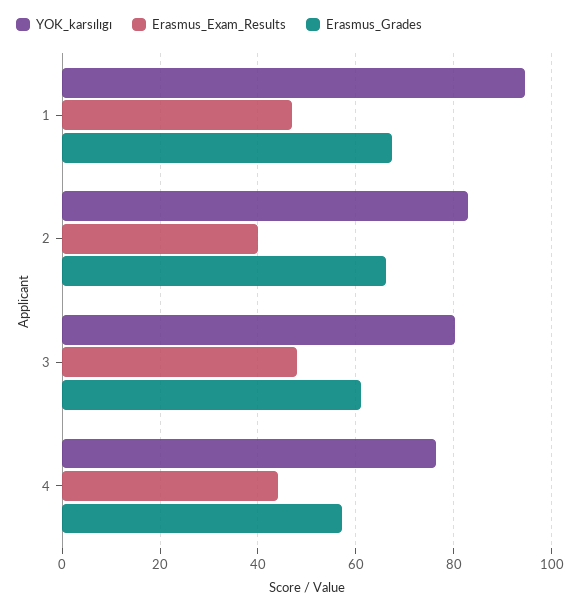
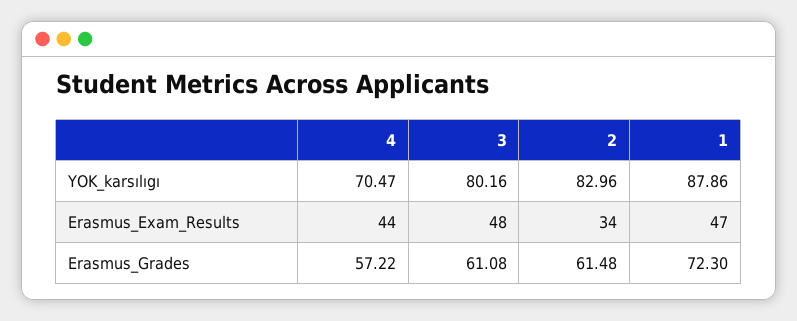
  {
    "YOK_karsılıgı": {
-     "1": 94,
+     "1": 87.86,
      "2": 82.96,
      "3": 80.16,
-     "4": 76
+     "4": 70.47
    },
    "Erasmus_Exam_Results": {
      "1": 47,
-     "2": 40,
+     "2": 34,
      "3": 48,
      "4": 44
    },
    "Erasmus_Grades": {
-     "1": 68,
+     "1": 72.3,
-     "2": 66,
+     "2": 61.48,
      "3": 61.08,
      "4": 57.22
    }
  }

